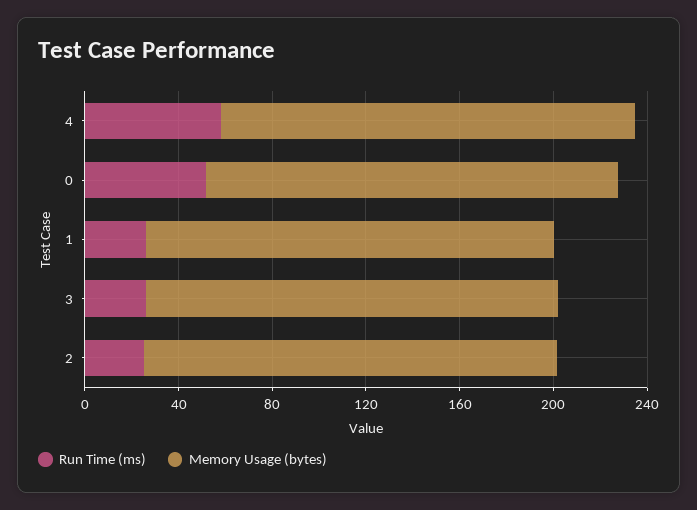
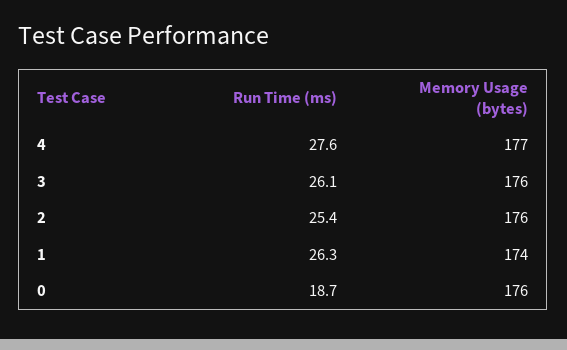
  {
    "Run Time (ms)": {
-     "4": 60,
+     "4": 27.6,
-     "0": 50,
+     "0": 18.7,
      "1": 26.3,
      "3": 26.1,
      "2": 25.4
    },
    "Memory Usage (bytes)": {
      "4": 177,
      "0": 176,
      "1": 174,
      "3": 176,
      "2": 176
    }
  }

